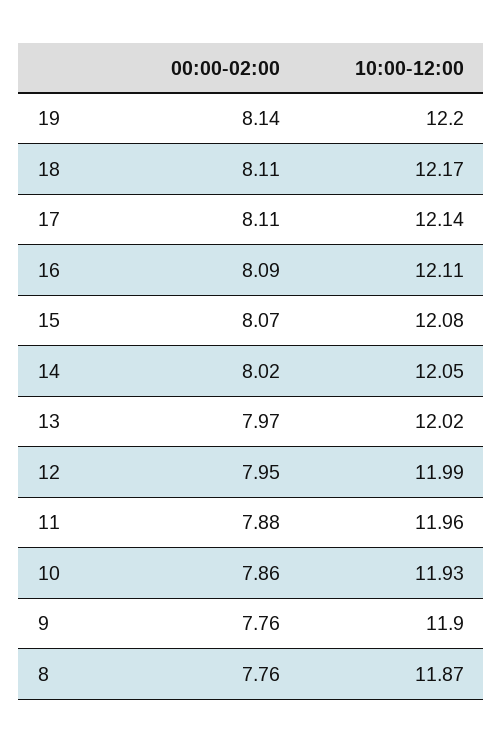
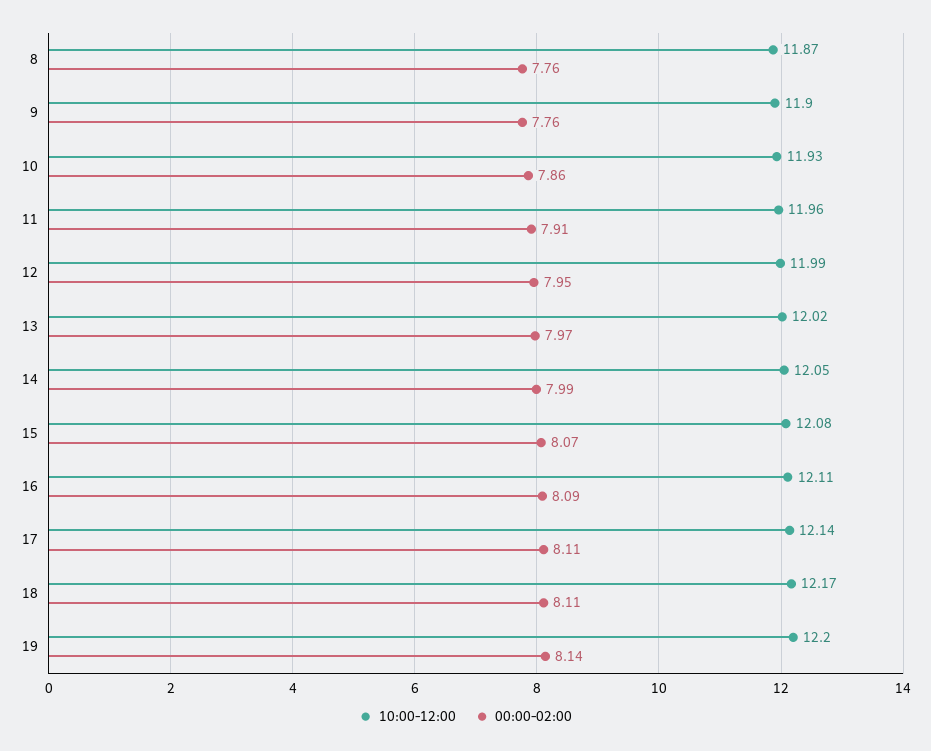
  {
    "00:00-02:00": {
      "19": 8.14,
      "18": 8.11,
      "17": 8.11,
      "16": 8.09,
      "15": 8.07,
-     "14": 8.02,
+     "14": 7.99,
      "13": 7.97,
      "12": 7.95,
-     "11": 7.88,
+     "11": 7.91,
      "10": 7.86,
      "9": 7.76,
      "8": 7.76
    },
    "10:00-12:00": {
      "19": 12.2,
      "18": 12.17,
      "17": 12.14,
      "16": 12.11,
      "15": 12.08,
      "14": 12.05,
      "13": 12.02,
      "12": 11.99,
      "11": 11.96,
      "10": 11.93,
      "9": 11.9,
      "8": 11.87
    }
  }

